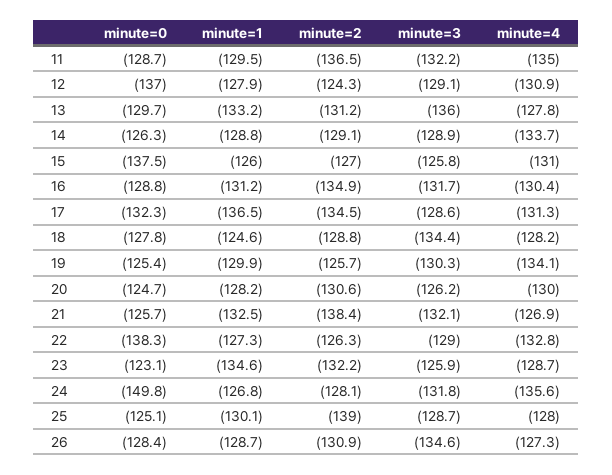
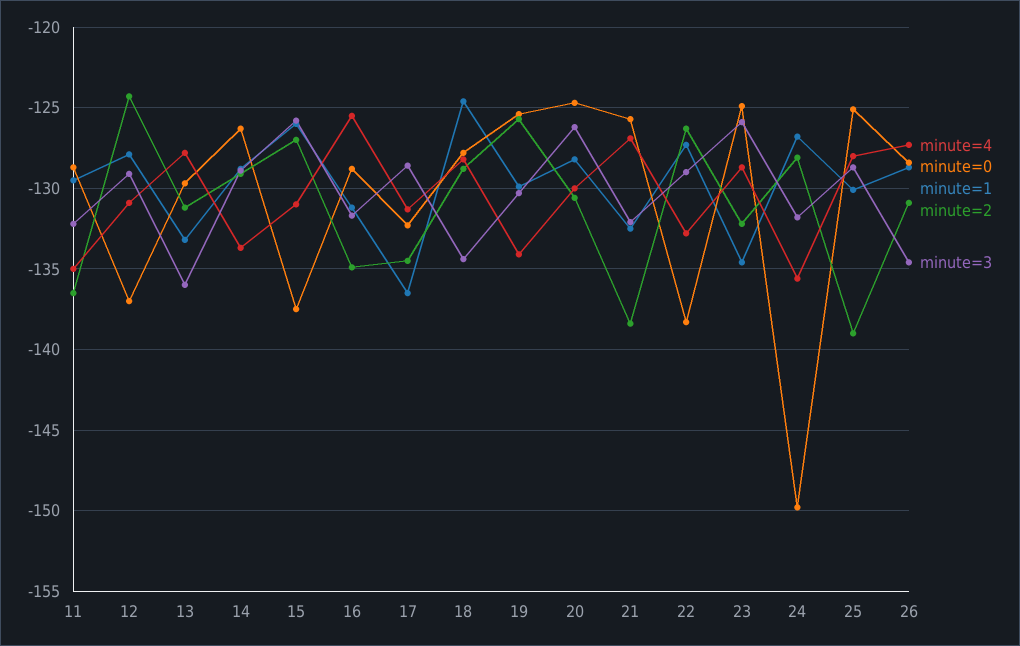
  {
    "minute=0": {
      "11": -128.7,
      "12": -137,
      "13": -129.7,
      "14": -126.3,
      "15": -137.5,
      "16": -128.8,
      "17": -132.3,
      "18": -127.8,
      "19": -125.4,
      "20": -124.7,
      "21": -125.7,
      "22": -138.3,
-     "23": -123.1,
+     "23": -125,
      "24": -149.8,
      "25": -125.1,
      "26": -128.4
    },
    "minute=1": {
      "11": -129.5,
      "12": -127.9,
      "13": -133.2,
      "14": -128.8,
      "15": -126,
      "16": -131.2,
      "17": -136.5,
      "18": -124.6,
      "19": -129.9,
      "20": -128.2,
      "21": -132.5,
      "22": -127.3,
      "23": -134.6,
      "24": -126.8,
      "25": -130.1,
      "26": -128.7
    },
    "minute=2": {
      "11": -136.5,
      "12": -124.3,
      "13": -131.2,
      "14": -129.1,
      "15": -127,
      "16": -134.9,
      "17": -134.5,
      "18": -128.8,
      "19": -125.7,
      "20": -130.6,
      "21": -138.4,
      "22": -126.3,
      "23": -132.2,
      "24": -128.1,
      "25": -139,
      "26": -130.9
    },
    "minute=3": {
      "11": -132.2,
      "12": -129.1,
      "13": -136,
      "14": -128.9,
      "15": -125.8,
      "16": -131.7,
      "17": -128.6,
      "18": -134.4,
      "19": -130.3,
      "20": -126.2,
      "21": -132.1,
      "22": -129,
      "23": -125.9,
      "24": -131.8,
      "25": -128.7,
      "26": -134.6
    },
    "minute=4": {
      "11": -135,
      "12": -130.9,
      "13": -127.8,
      "14": -133.7,
      "15": -131,
-     "16": -130.4,
+     "16": -125.5,
      "17": -131.3,
      "18": -128.2,
      "19": -134.1,
      "20": -130,
      "21": -126.9,
      "22": -132.8,
      "23": -128.7,
      "24": -135.6,
      "25": -128,
      "26": -127.3
    }
  }

